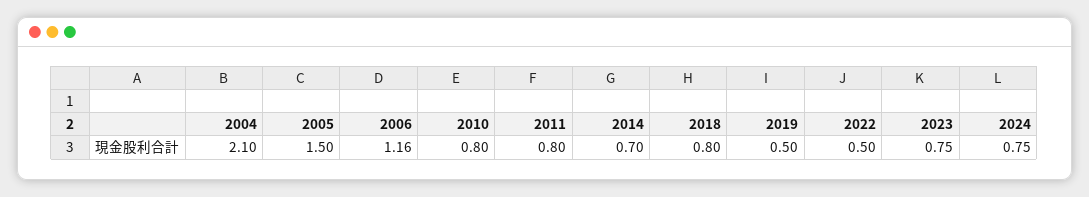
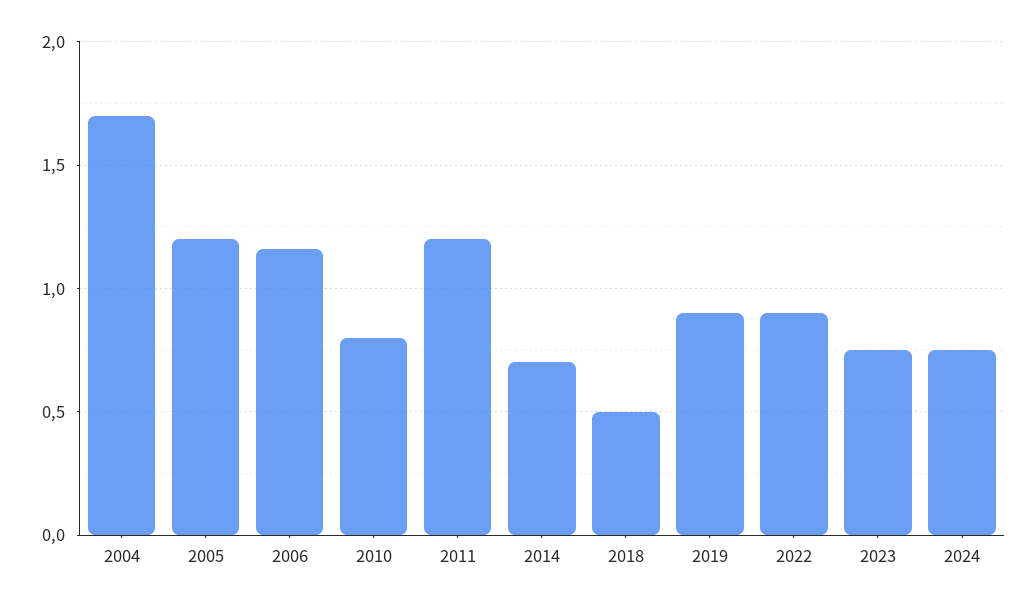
  {
-   "2004": 2.1,
+   "2004": 1.7,
-   "2005": 1.5,
+   "2005": 1.2,
    "2006": 1.16,
    "2010": 0.8,
-   "2011": 0.8,
+   "2011": 1.2,
    "2014": 0.7,
-   "2018": 0.8,
+   "2018": 0.5,
-   "2019": 0.5,
+   "2019": 0.9,
-   "2022": 0.5,
+   "2022": 0.9,
    "2023": 0.75,
    "2024": 0.75
  }

